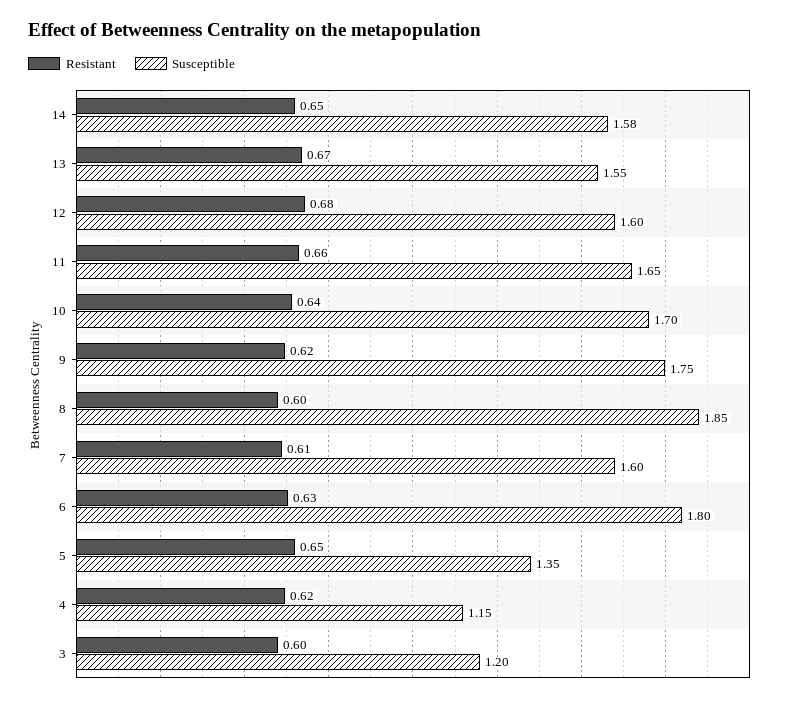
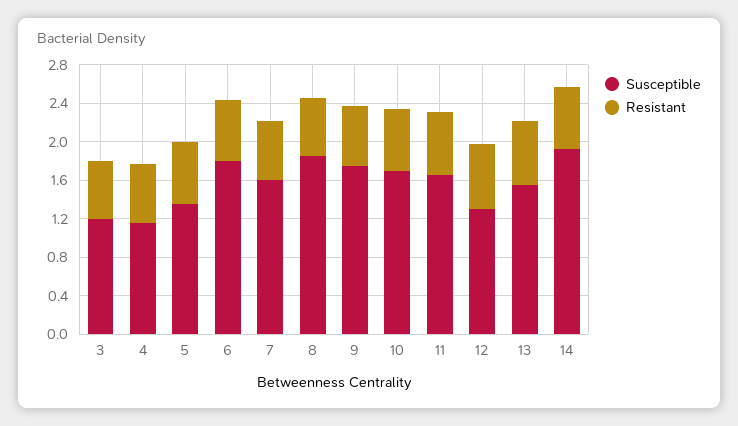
  {
    "Resistant": {
      "14": 0.65,
      "13": 0.67,
      "12": 0.68,
      "11": 0.66,
      "10": 0.64,
      "9": 0.62,
      "8": 0.6,
      "7": 0.61,
      "6": 0.63,
      "5": 0.65,
      "4": 0.62,
      "3": 0.6
    },
    "Susceptible": {
-     "14": 1.58,
+     "14": 1.9,
      "13": 1.55,
-     "12": 1.6,
+     "12": 1.3,
      "11": 1.65,
      "10": 1.7,
      "9": 1.75,
      "8": 1.85,
      "7": 1.6,
      "6": 1.8,
      "5": 1.35,
      "4": 1.15,
      "3": 1.2
    }
  }

